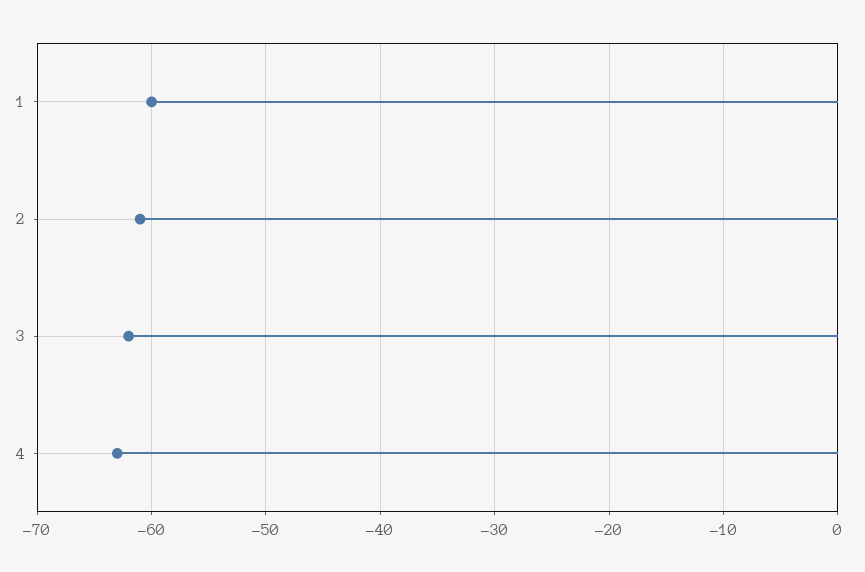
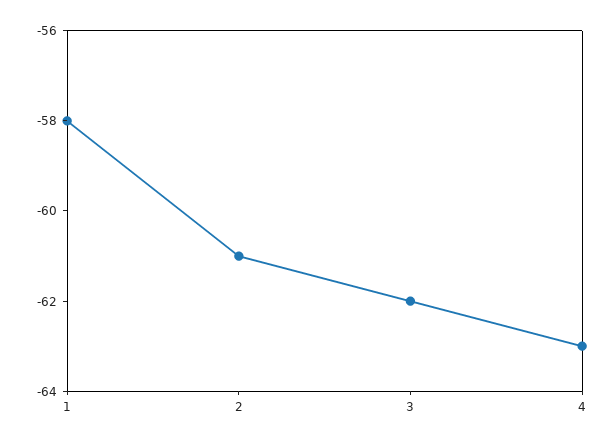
  {
-   "1": -60,
+   "1": -58,
    "2": -61,
    "3": -62,
    "4": -63
  }

